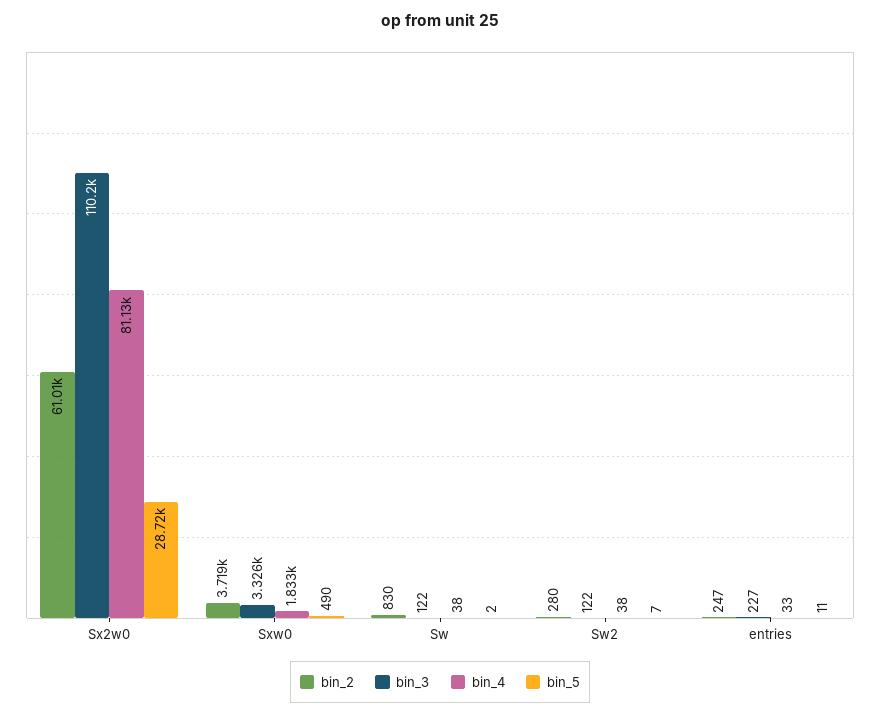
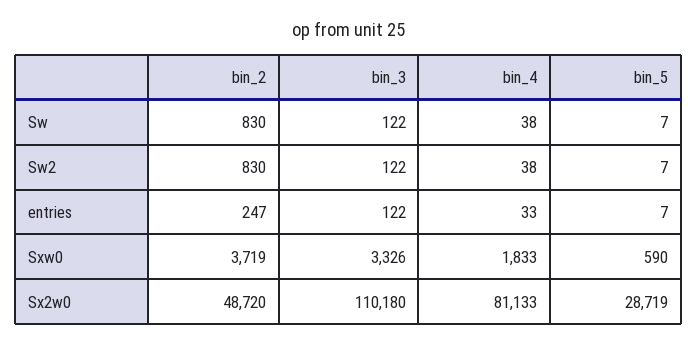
  {
    "bin_2": {
-     "Sx2w0": 61010,
+     "Sx2w0": 48720,
      "Sxw0": 3719,
      "Sw": 830,
-     "Sw2": 280,
+     "Sw2": 830,
      "entries": 247
    },
    "bin_3": {
      "Sx2w0": 110180,
      "Sxw0": 3326,
      "Sw": 122,
      "Sw2": 122,
-     "entries": 227
+     "entries": 122
    },
    "bin_4": {
      "Sx2w0": 81133,
      "Sxw0": 1833,
      "Sw": 38,
      "Sw2": 38,
      "entries": 33
    },
    "bin_5": {
      "Sx2w0": 28719,
-     "Sxw0": 490,
+     "Sxw0": 590,
-     "Sw": 2,
+     "Sw": 7,
      "Sw2": 7,
-     "entries": 11
+     "entries": 7
    }
  }

